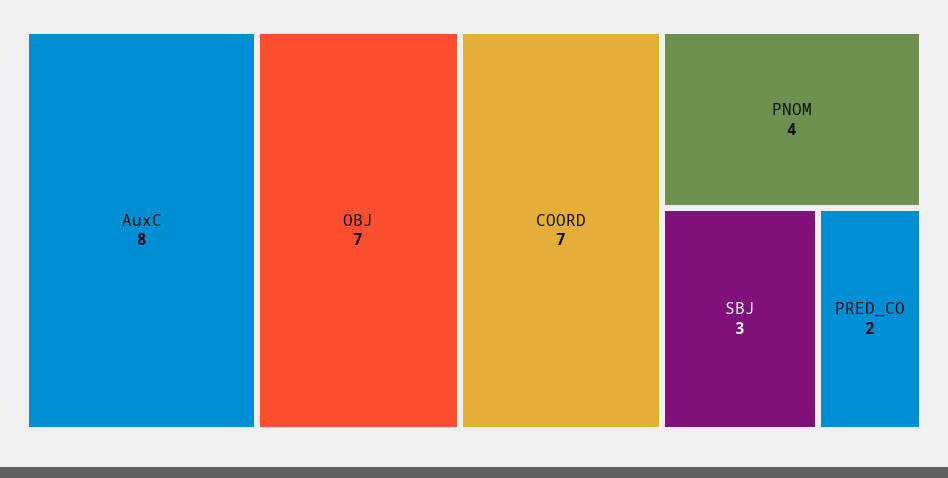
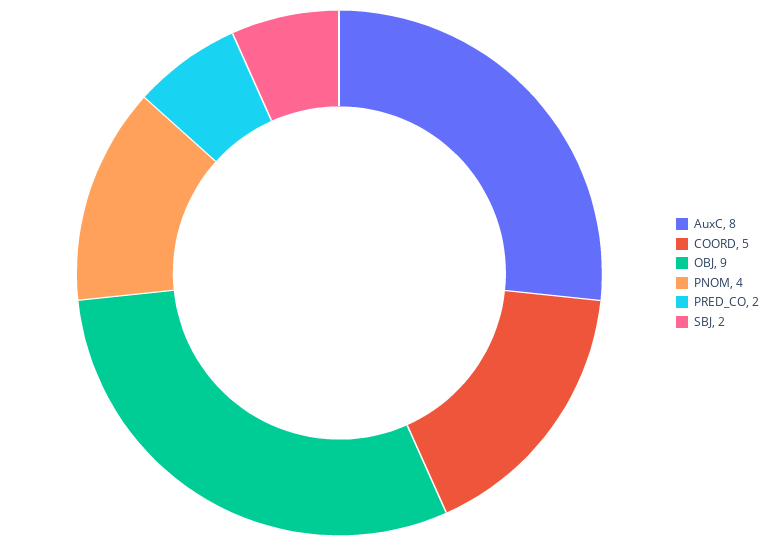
  {
    "AuxC": 8,
-   "OBJ": 7,
+   "OBJ": 9,
-   "COORD": 7,
+   "COORD": 5,
    "PNOM": 4,
-   "SBJ": 3,
+   "SBJ": 2,
    "PRED_CO": 2
  }

